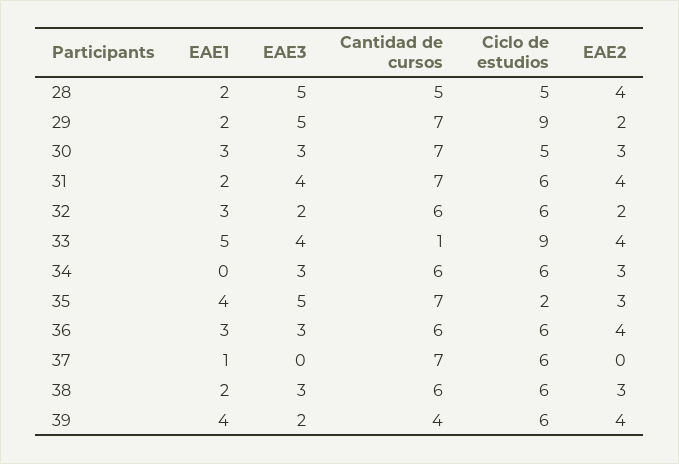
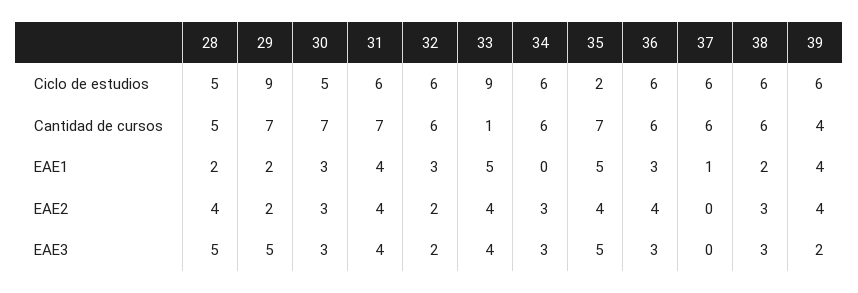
  {
    "EAE1": {
      "28": 2,
      "29": 2,
      "30": 3,
-     "31": 2,
+     "31": 4,
      "32": 3,
      "33": 5,
      "34": 0,
-     "35": 4,
+     "35": 5,
      "36": 3,
      "37": 1,
      "38": 2,
      "39": 4
    },
    "EAE3": {
      "28": 5,
      "29": 5,
      "30": 3,
      "31": 4,
      "32": 2,
      "33": 4,
      "34": 3,
      "35": 5,
      "36": 3,
      "37": 0,
      "38": 3,
      "39": 2
    },
    "Cantidad de cursos": {
      "28": 5,
      "29": 7,
      "30": 7,
      "31": 7,
      "32": 6,
      "33": 1,
      "34": 6,
      "35": 7,
      "36": 6,
-     "37": 7,
+     "37": 6,
      "38": 6,
      "39": 4
    },
    "Ciclo de estudios": {
      "28": 5,
      "29": 9,
      "30": 5,
      "31": 6,
      "32": 6,
      "33": 9,
      "34": 6,
      "35": 2,
      "36": 6,
      "37": 6,
      "38": 6,
      "39": 6
    },
    "EAE2": {
      "28": 4,
      "29": 2,
      "30": 3,
      "31": 4,
      "32": 2,
      "33": 4,
      "34": 3,
-     "35": 3,
+     "35": 4,
      "36": 4,
      "37": 0,
      "38": 3,
      "39": 4
    }
  }

